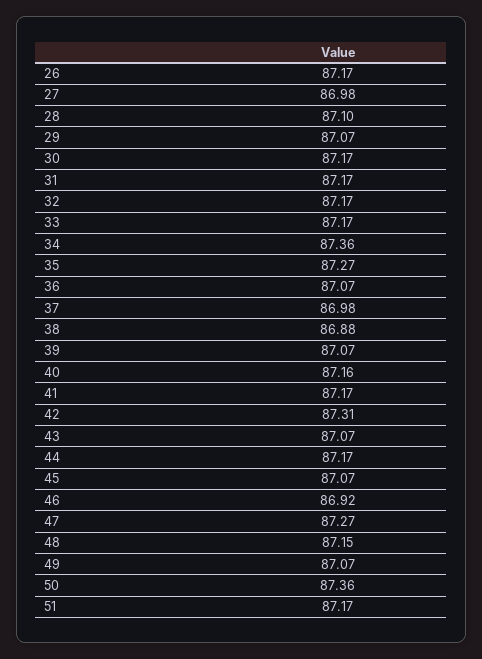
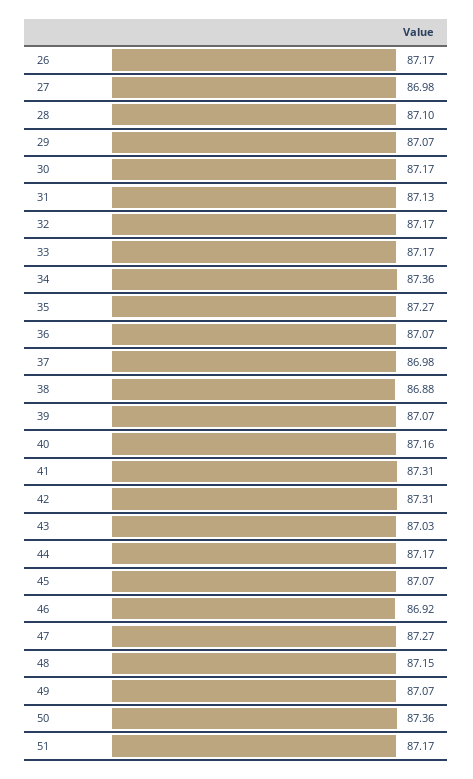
  {
    "26": 87.17,
    "27": 86.98,
    "28": 87.1,
    "29": 87.07,
    "30": 87.17,
-   "31": 87.17,
+   "31": 87.13,
    "32": 87.17,
    "33": 87.17,
    "34": 87.36,
    "35": 87.27,
    "36": 87.07,
    "37": 86.98,
    "38": 86.88,
    "39": 87.07,
    "40": 87.16,
-   "41": 87.17,
+   "41": 87.31,
    "42": 87.31,
-   "43": 87.07,
+   "43": 87.03,
    "44": 87.17,
    "45": 87.07,
    "46": 86.92,
    "47": 87.27,
    "48": 87.15,
    "49": 87.07,
    "50": 87.36,
    "51": 87.17
  }

